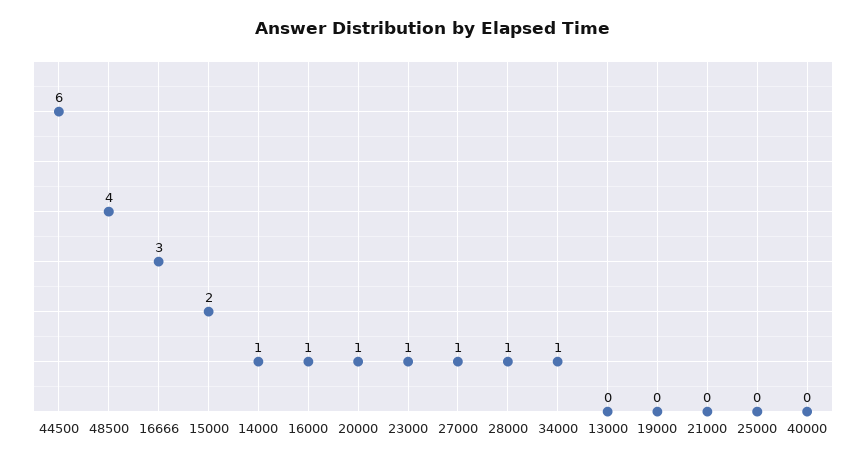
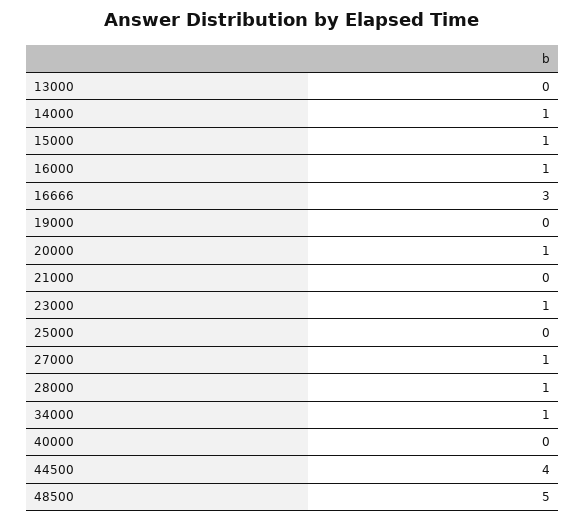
  {
-   "44500": 6,
+   "44500": 4,
-   "48500": 4,
+   "48500": 5,
    "16666": 3,
-   "15000": 2,
+   "15000": 1,
    "14000": 1,
    "16000": 1,
    "20000": 1,
    "23000": 1,
    "27000": 1,
    "28000": 1,
    "34000": 1,
    "13000": 0,
    "19000": 0,
    "21000": 0,
    "25000": 0,
    "40000": 0
  }

